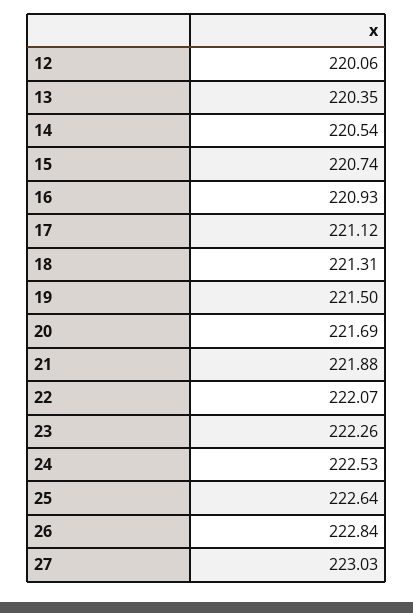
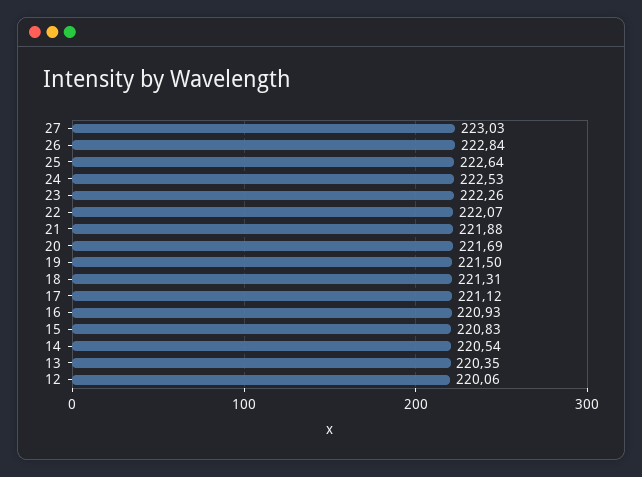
  {
    "12": 220.06,
    "13": 220.35,
    "14": 220.54,
-   "15": 220.74,
+   "15": 220.83,
    "16": 220.93,
    "17": 221.12,
    "18": 221.31,
    "19": 221.5,
    "20": 221.69,
    "21": 221.88,
    "22": 222.07,
    "23": 222.26,
    "24": 222.53,
    "25": 222.64,
    "26": 222.84,
    "27": 223.03
  }

